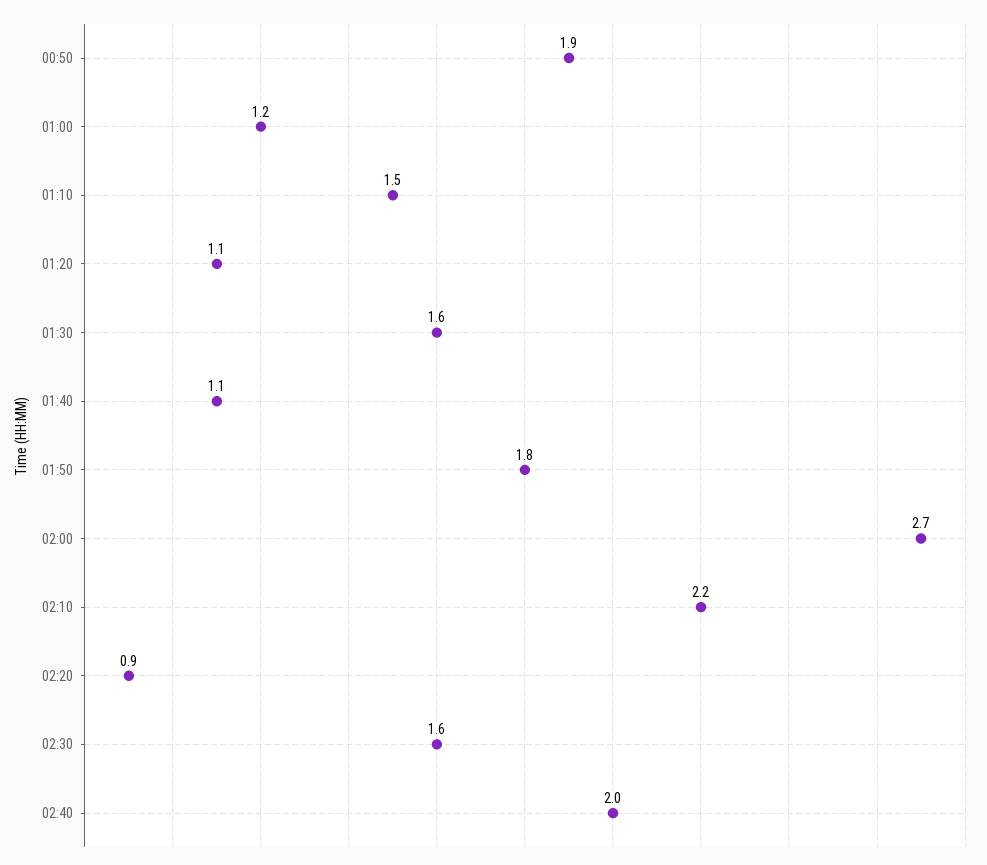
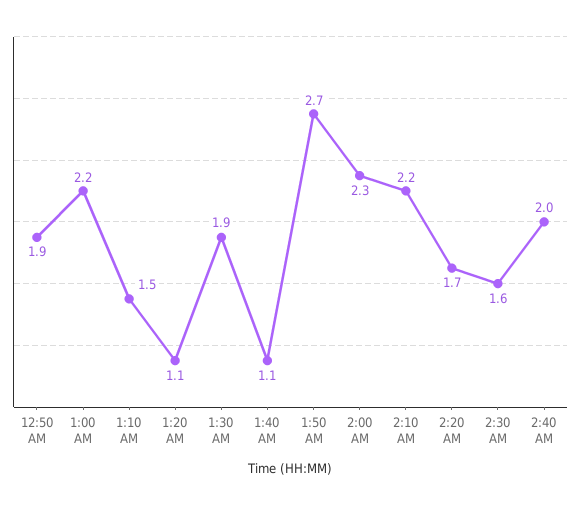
  {
    "00:50": 1.9,
-   "01:00": 1.2,
+   "01:00": 2.2,
    "01:10": 1.5,
    "01:20": 1.1,
-   "01:30": 1.6,
+   "01:30": 1.9,
    "01:40": 1.1,
-   "01:50": 1.8,
+   "01:50": 2.7,
-   "02:00": 2.7,
+   "02:00": 2.3,
    "02:10": 2.2,
-   "02:20": 0.9,
+   "02:20": 1.7,
    "02:30": 1.6,
    "02:40": 2
  }

